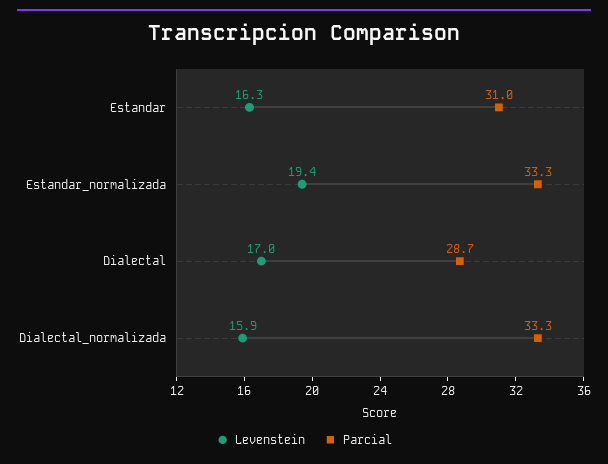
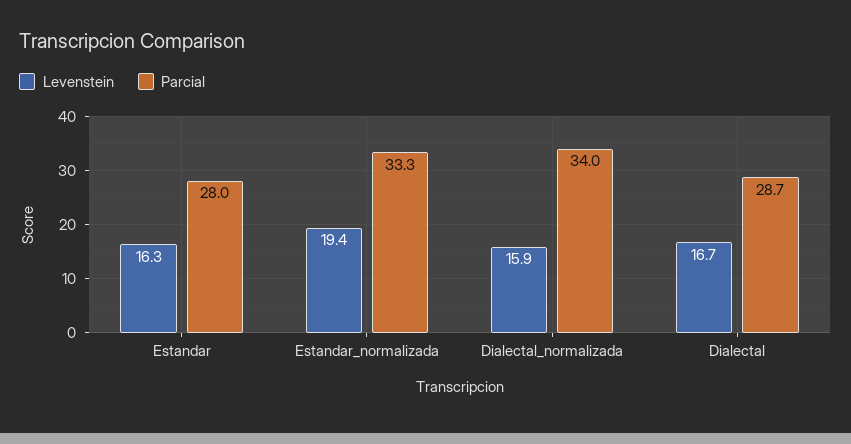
  {
    "Levenstein": {
      "Estandar": 16.3,
      "Estandar_normalizada": 19.4,
-     "Dialectal": 17,
+     "Dialectal": 16.7,
      "Dialectal_normalizada": 15.9
    },
    "Parcial": {
-     "Estandar": 31,
+     "Estandar": 28,
      "Estandar_normalizada": 33.3,
      "Dialectal": 28.7,
-     "Dialectal_normalizada": 33.3
+     "Dialectal_normalizada": 34
    }
  }

